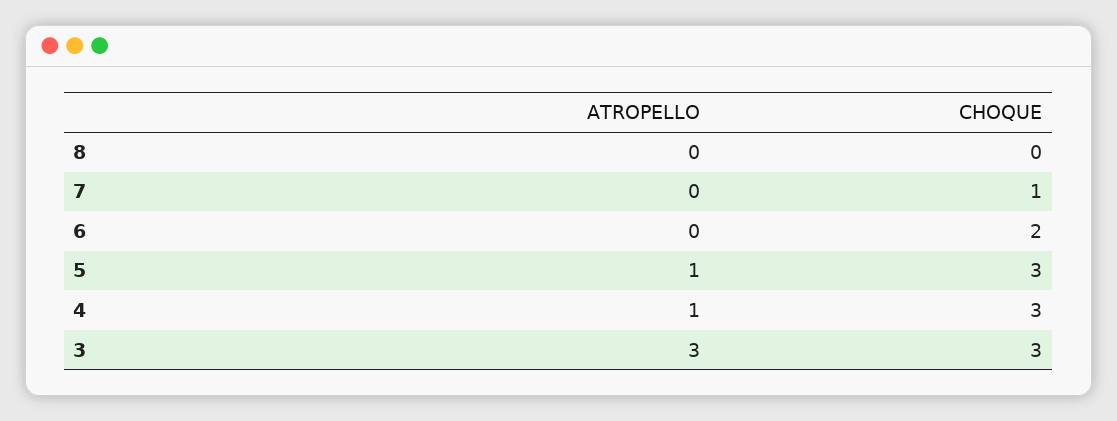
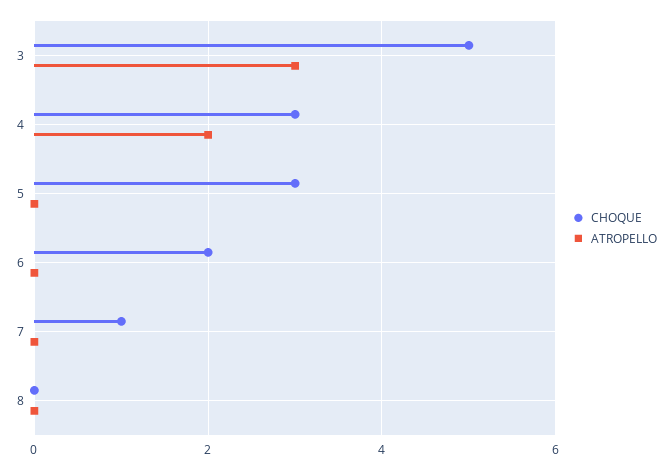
  {
    "ATROPELLO": {
      "8": 0,
      "7": 0,
      "6": 0,
-     "5": 1,
+     "5": 0,
-     "4": 1,
+     "4": 2,
      "3": 3
    },
    "CHOQUE": {
      "8": 0,
      "7": 1,
      "6": 2,
      "5": 3,
      "4": 3,
-     "3": 3
+     "3": 5
    }
  }

